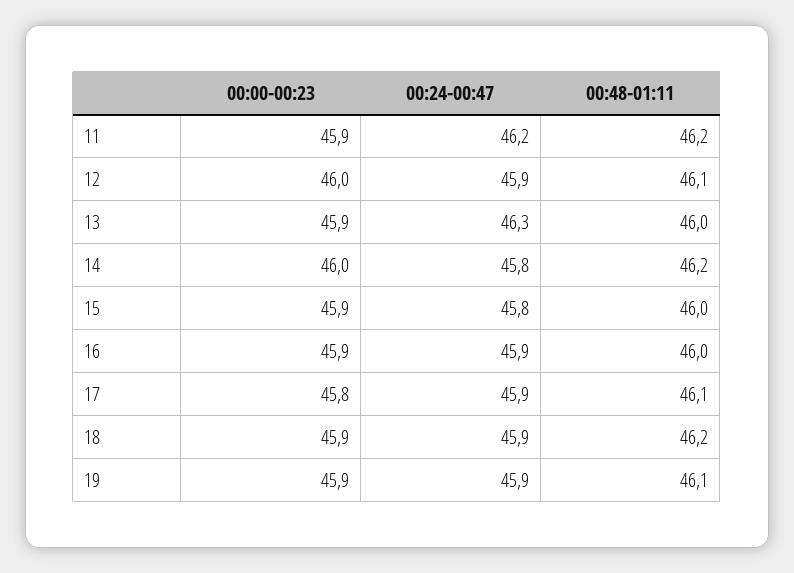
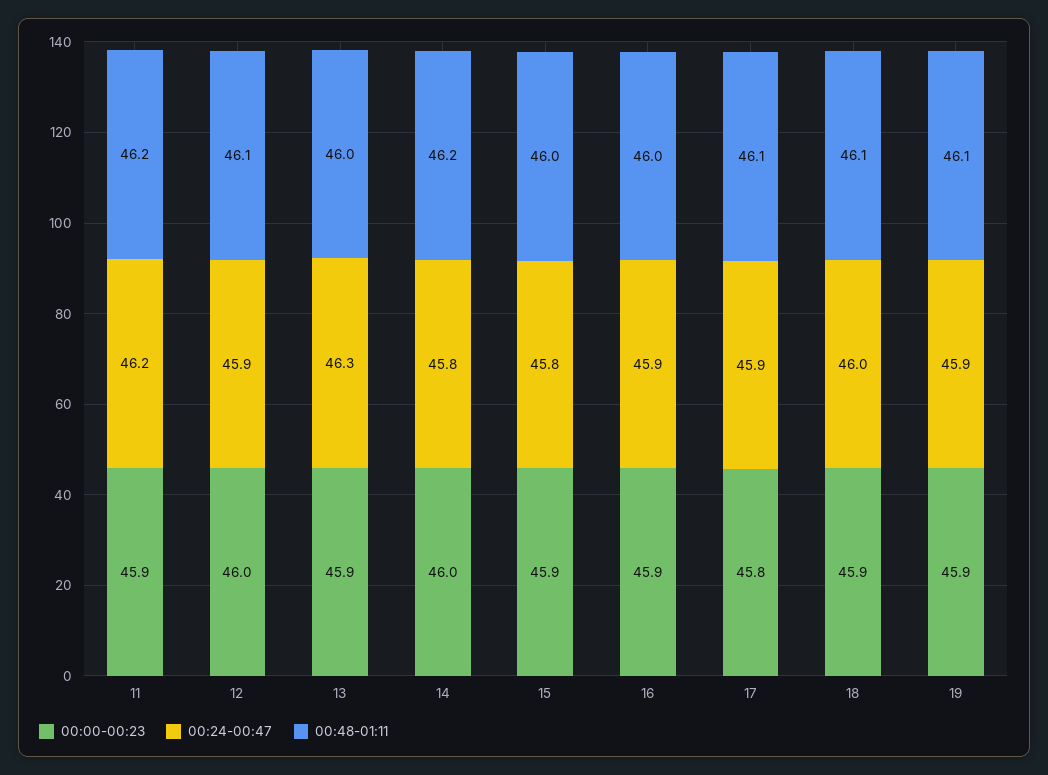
  {
    "00:00-00:23": {
      "11": 45.9,
      "12": 46,
      "13": 45.9,
      "14": 46,
      "15": 45.9,
      "16": 45.9,
      "17": 45.8,
      "18": 45.9,
      "19": 45.9
    },
    "00:24-00:47": {
      "11": 46.2,
      "12": 45.9,
      "13": 46.3,
      "14": 45.8,
      "15": 45.8,
      "16": 45.9,
      "17": 45.9,
-     "18": 45.9,
+     "18": 46,
      "19": 45.9
    },
    "00:48-01:11": {
      "11": 46.2,
      "12": 46.1,
      "13": 46,
      "14": 46.2,
      "15": 46,
      "16": 46,
      "17": 46.1,
-     "18": 46.2,
+     "18": 46.1,
      "19": 46.1
    }
  }

